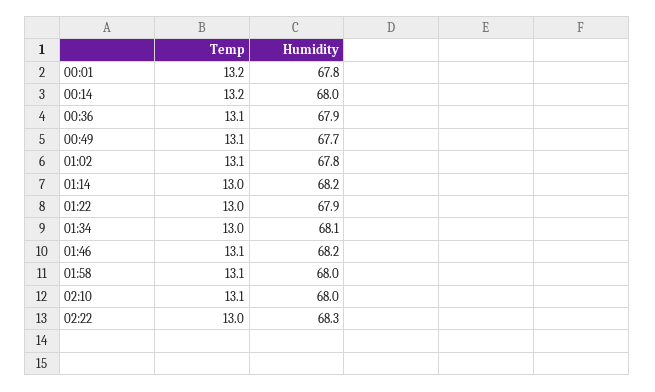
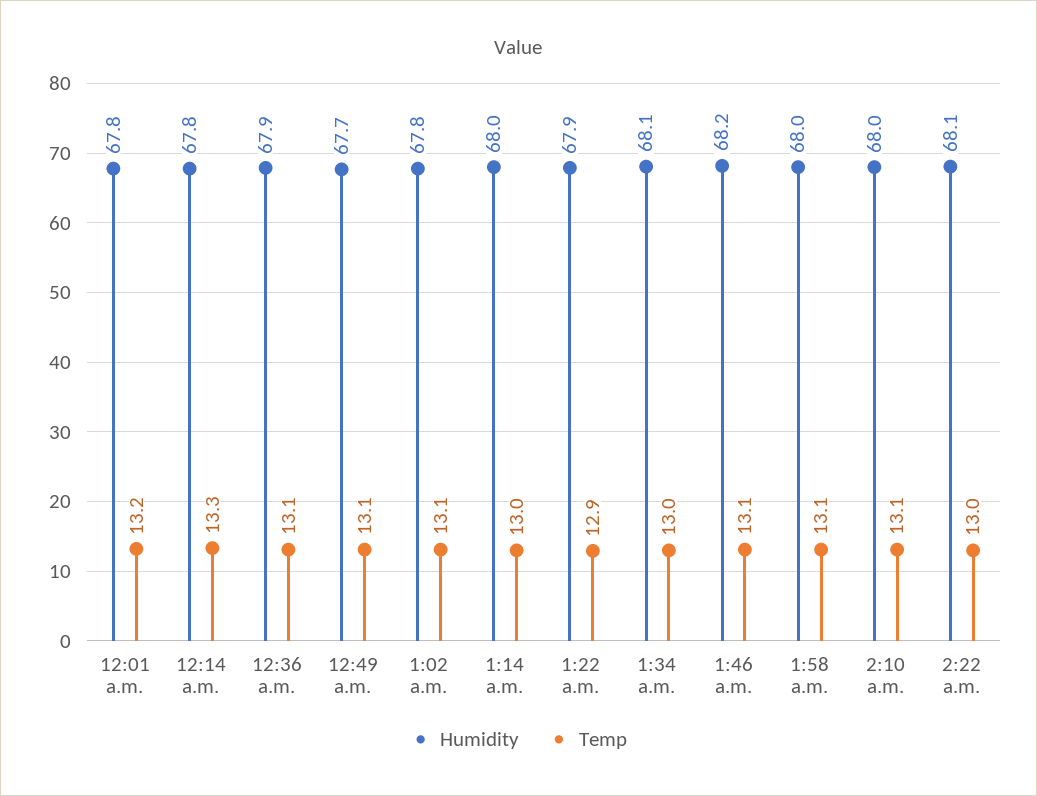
  {
    "Temp": {
      "00:01": 13.2,
-     "00:14": 13.2,
+     "00:14": 13.3,
      "00:36": 13.1,
      "00:49": 13.1,
      "01:02": 13.1,
      "01:14": 13,
-     "01:22": 13,
+     "01:22": 12.9,
      "01:34": 13,
      "01:46": 13.1,
      "01:58": 13.1,
      "02:10": 13.1,
      "02:22": 13
    },
    "Humidity": {
      "00:01": 67.8,
-     "00:14": 68,
+     "00:14": 67.8,
      "00:36": 67.9,
      "00:49": 67.7,
      "01:02": 67.8,
-     "01:14": 68.2,
+     "01:14": 68,
      "01:22": 67.9,
      "01:34": 68.1,
      "01:46": 68.2,
      "01:58": 68,
      "02:10": 68,
-     "02:22": 68.3
+     "02:22": 68.1
    }
  }

